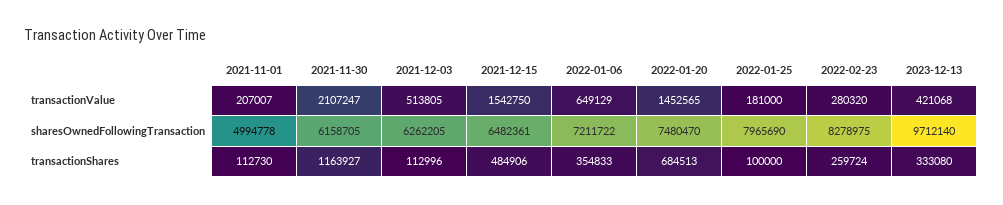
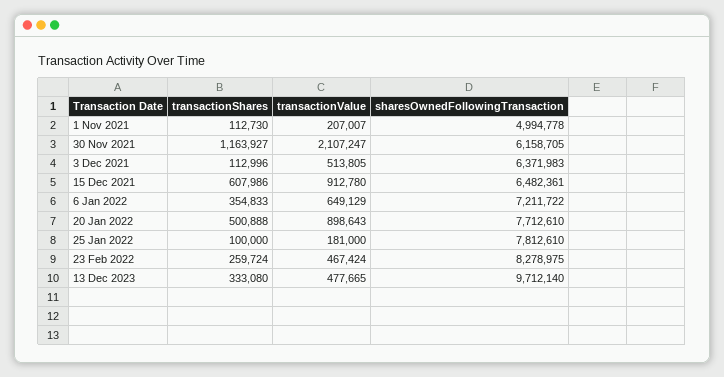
  {
    "2021-11-01": {
      "transactionValue": 207007,
      "sharesOwnedFollowingTransaction": 4994778,
      "transactionShares": 112730
    },
    "2021-11-30": {
      "transactionValue": 2107247,
      "sharesOwnedFollowingTransaction": 6158705,
      "transactionShares": 1163927
    },
    "2021-12-03": {
      "transactionValue": 513805,
-     "sharesOwnedFollowingTransaction": 6262205,
+     "sharesOwnedFollowingTransaction": 6371983,
      "transactionShares": 112996
    },
    "2021-12-15": {
-     "transactionValue": 1542750,
+     "transactionValue": 912780,
      "sharesOwnedFollowingTransaction": 6482361,
-     "transactionShares": 484906
+     "transactionShares": 607986
    },
    "2022-01-06": {
      "transactionValue": 649129,
      "sharesOwnedFollowingTransaction": 7211722,
      "transactionShares": 354833
    },
    "2022-01-20": {
-     "transactionValue": 1452565,
+     "transactionValue": 898643,
-     "sharesOwnedFollowingTransaction": 7480470,
+     "sharesOwnedFollowingTransaction": 7712610,
-     "transactionShares": 684513
+     "transactionShares": 500888
    },
    "2022-01-25": {
      "transactionValue": 181000,
-     "sharesOwnedFollowingTransaction": 7965690,
+     "sharesOwnedFollowingTransaction": 7812610,
      "transactionShares": 100000
    },
    "2022-02-23": {
-     "transactionValue": 280320,
+     "transactionValue": 467424,
      "sharesOwnedFollowingTransaction": 8278975,
      "transactionShares": 259724
    },
    "2023-12-13": {
-     "transactionValue": 421068,
+     "transactionValue": 477665,
      "sharesOwnedFollowingTransaction": 9712140,
      "transactionShares": 333080
    }
  }

